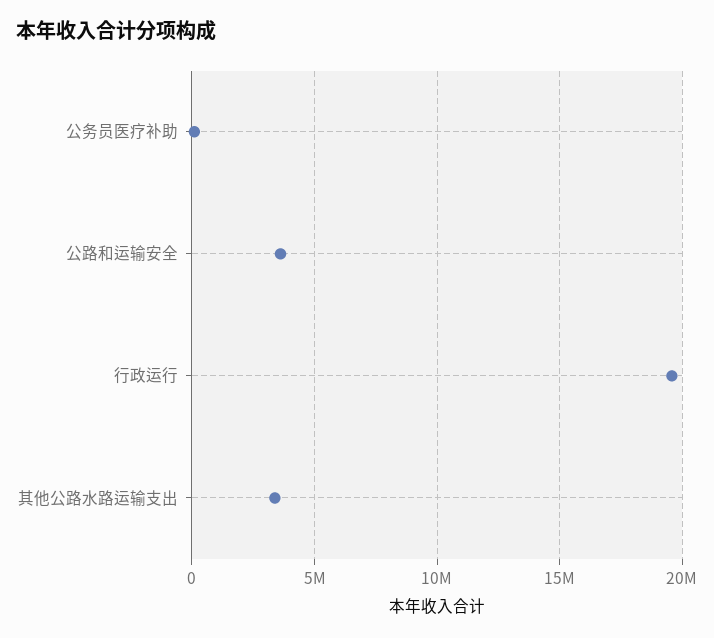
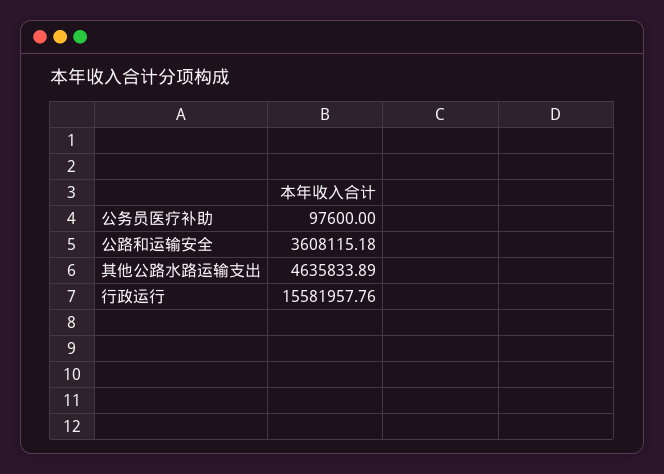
  {
    "公务员医疗补助": 97600,
    "公路和运输安全": 3608115.18,
-   "行政运行": 19500000,
+   "行政运行": 15581957.76,
-   "其他公路水路运输支出": 3500000
+   "其他公路水路运输支出": 4635833.89
  }

